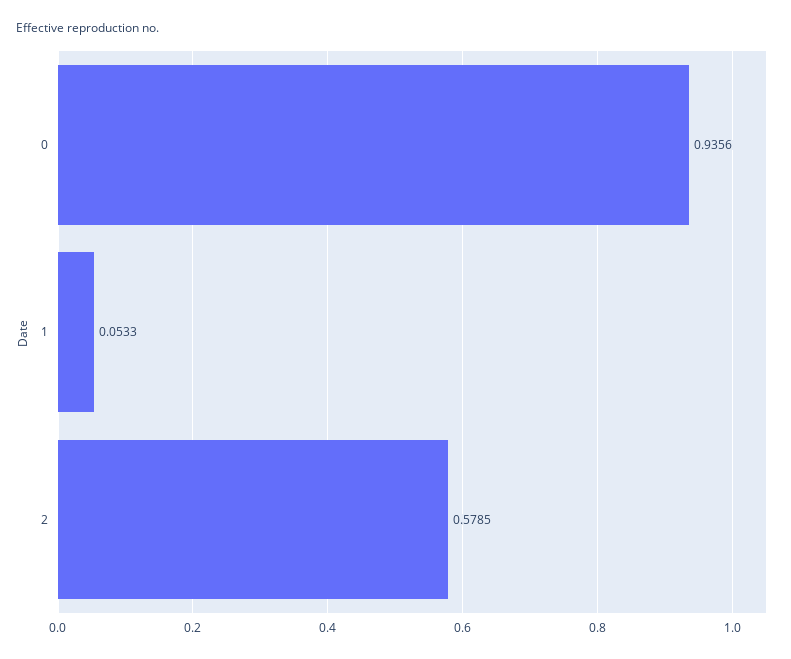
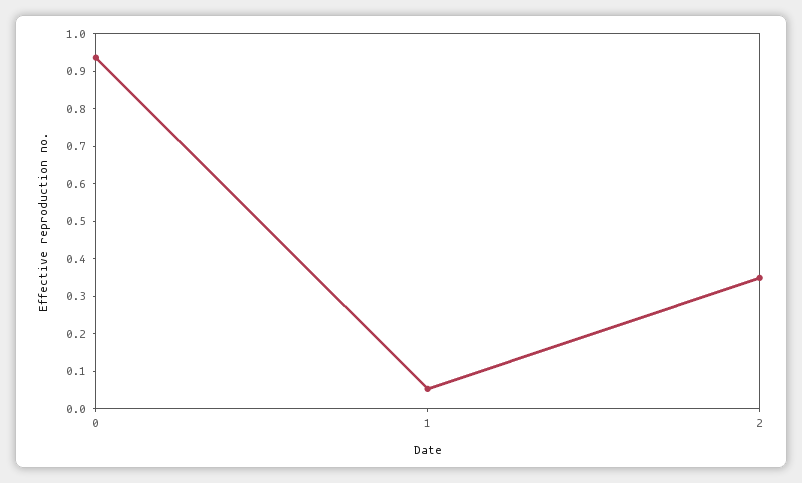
  {
    "0": 0.9356,
    "1": 0.0533,
-   "2": 0.5785
+   "2": 0.35
  }

